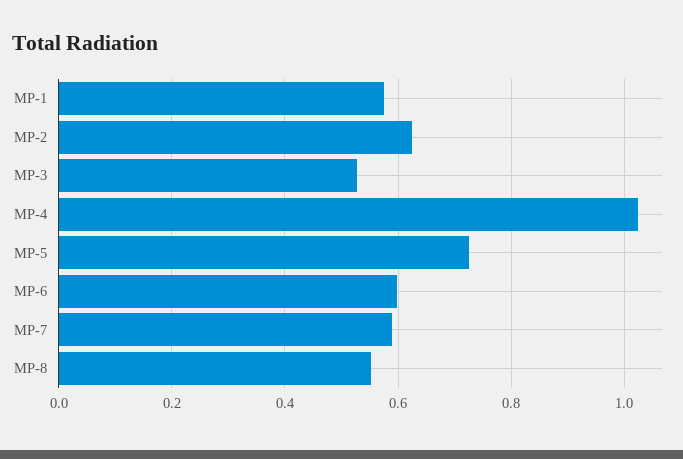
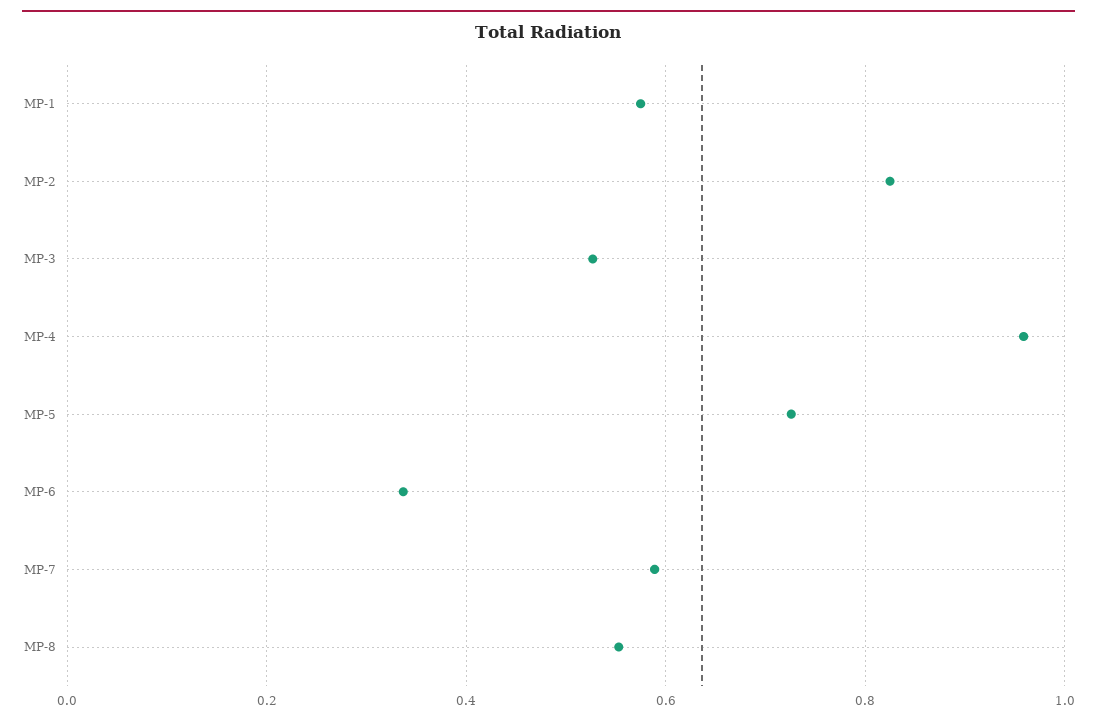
  {
    "MP-1": 0.58,
-   "MP-2": 0.62,
+   "MP-2": 0.82,
    "MP-3": 0.52,
-   "MP-4": 1.02,
+   "MP-4": 0.96,
    "MP-5": 0.72,
-   "MP-6": 0.6,
+   "MP-6": 0.34,
    "MP-7": 0.58,
    "MP-8": 0.56
  }

